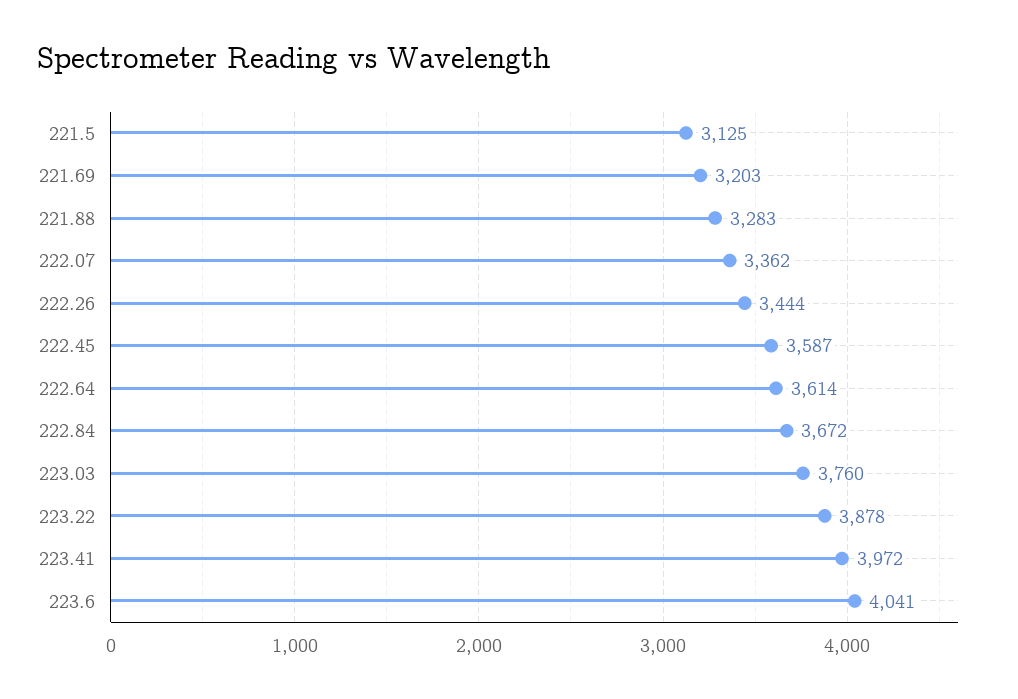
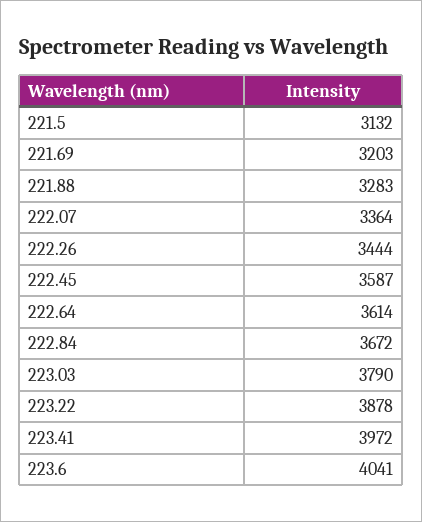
  {
-   "221.5": 3125,
+   "221.5": 3132,
    "221.69": 3203,
    "221.88": 3283,
-   "222.07": 3362,
+   "222.07": 3364,
    "222.26": 3444,
    "222.45": 3587,
    "222.64": 3614,
    "222.84": 3672,
-   "223.03": 3760,
+   "223.03": 3790,
    "223.22": 3878,
    "223.41": 3972,
    "223.6": 4041
  }

